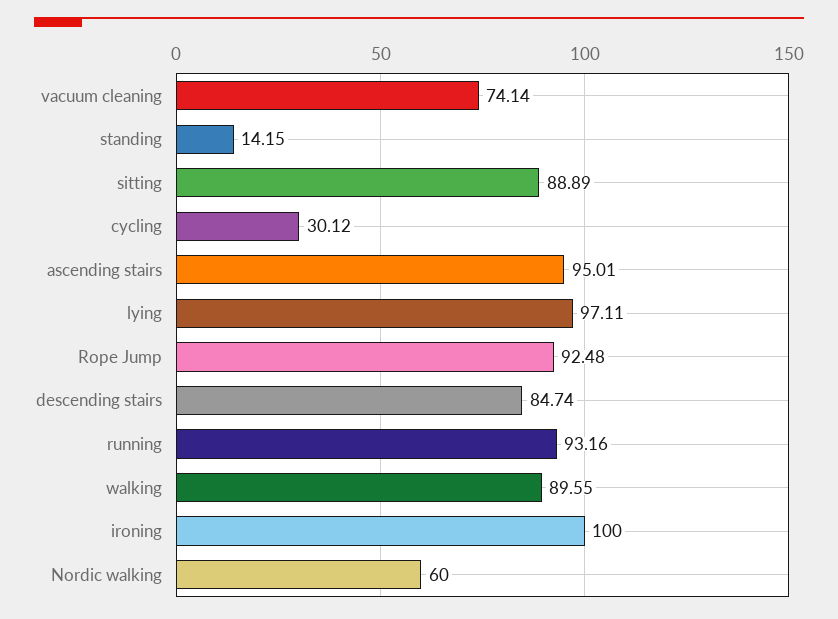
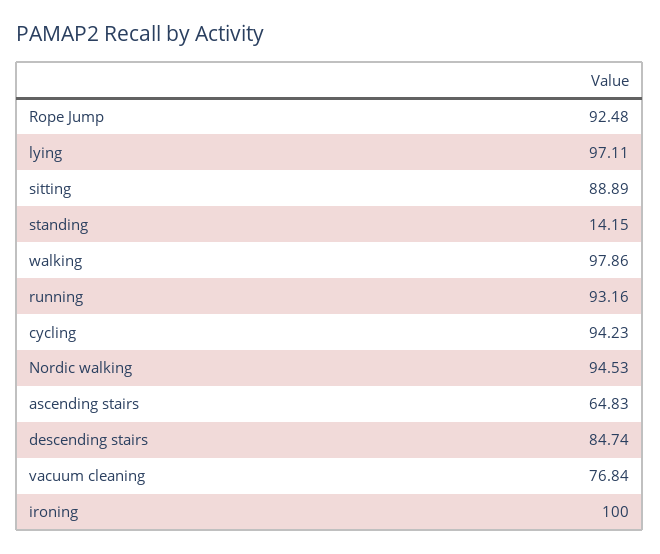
  {
-   "vacuum cleaning": 74.14,
+   "vacuum cleaning": 76.84,
    "standing": 14.15,
    "sitting": 88.89,
-   "cycling": 30.12,
+   "cycling": 94.23,
-   "ascending stairs": 95.01,
+   "ascending stairs": 64.83,
    "lying": 97.11,
    "Rope Jump": 92.48,
    "descending stairs": 84.74,
    "running": 93.16,
-   "walking": 89.55,
+   "walking": 97.86,
    "ironing": 100,
-   "Nordic walking": 60
+   "Nordic walking": 94.53
  }

